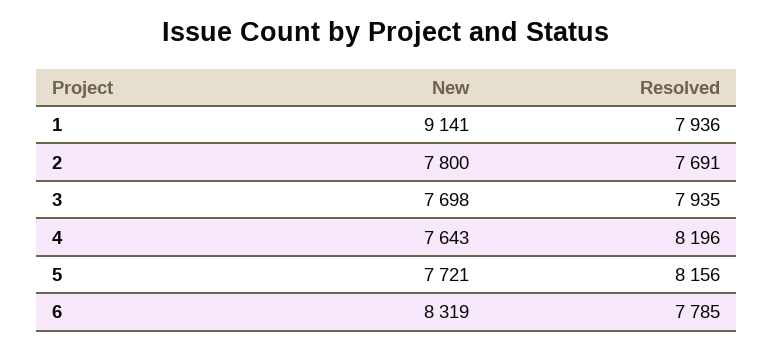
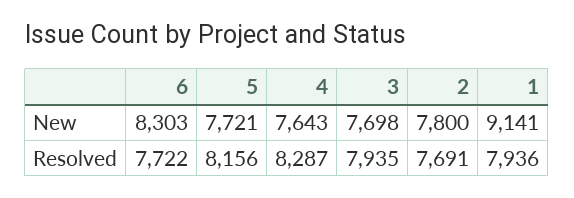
  {
    "New": {
      "1": 9141,
      "2": 7800,
      "3": 7698,
      "4": 7643,
      "5": 7721,
-     "6": 8319
+     "6": 8303
    },
    "Resolved": {
      "1": 7936,
      "2": 7691,
      "3": 7935,
-     "4": 8196,
+     "4": 8287,
      "5": 8156,
-     "6": 7785
+     "6": 7722
    }
  }

